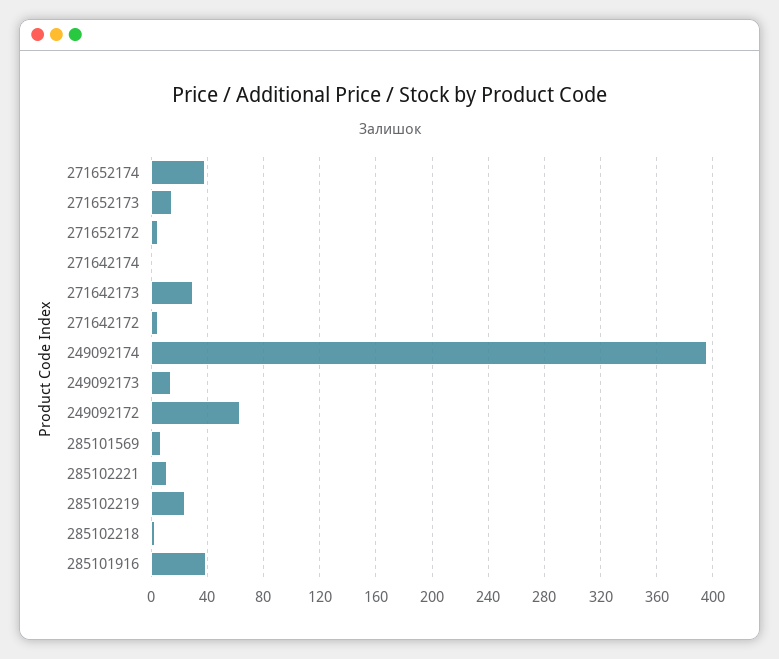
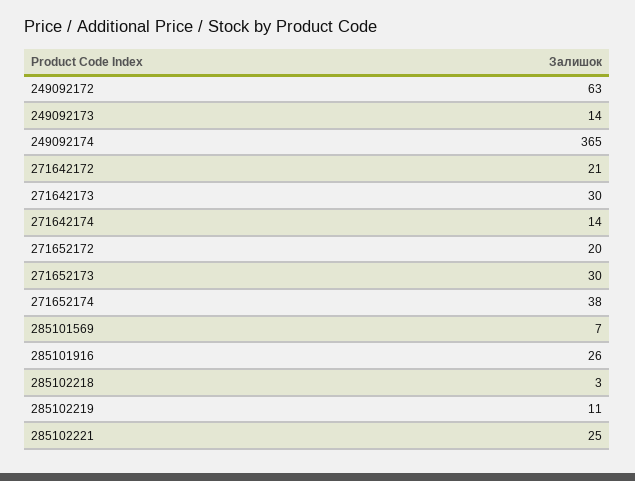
  {
    "271652174": 38,
-   "271652173": 15,
+   "271652173": 30,
-   "271652172": 5,
+   "271652172": 20,
-   "271642174": 0,
+   "271642174": 14,
    "271642173": 30,
-   "271642172": 5,
+   "271642172": 21,
-   "249092174": 395,
+   "249092174": 365,
    "249092173": 14,
    "249092172": 63,
    "285101569": 7,
-   "285102221": 10,
+   "285102221": 25,
-   "285102219": 25,
+   "285102219": 11,
    "285102218": 3,
-   "285101916": 40
+   "285101916": 26
  }

